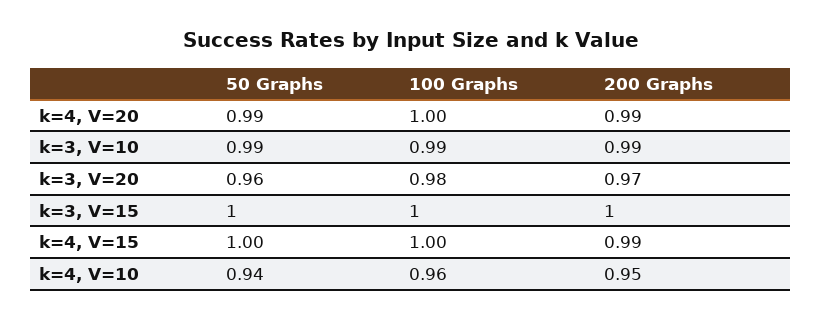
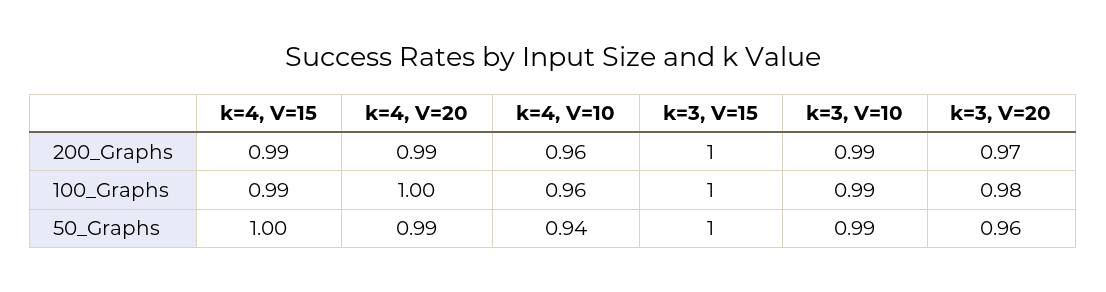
  {
    "50 Graphs": {
      "k=4, V=20": 0.99,
      "k=3, V=10": 0.99,
      "k=3, V=20": 0.96,
      "k=3, V=15": 1,
      "k=4, V=15": 1,
      "k=4, V=10": 0.94
    },
    "100 Graphs": {
      "k=4, V=20": 1,
      "k=3, V=10": 0.99,
      "k=3, V=20": 0.98,
      "k=3, V=15": 1,
-     "k=4, V=15": 1,
+     "k=4, V=15": 0.99,
      "k=4, V=10": 0.96
    },
    "200 Graphs": {
      "k=4, V=20": 0.99,
      "k=3, V=10": 0.99,
      "k=3, V=20": 0.97,
      "k=3, V=15": 1,
      "k=4, V=15": 0.99,
-     "k=4, V=10": 0.95
+     "k=4, V=10": 0.96
    }
  }

